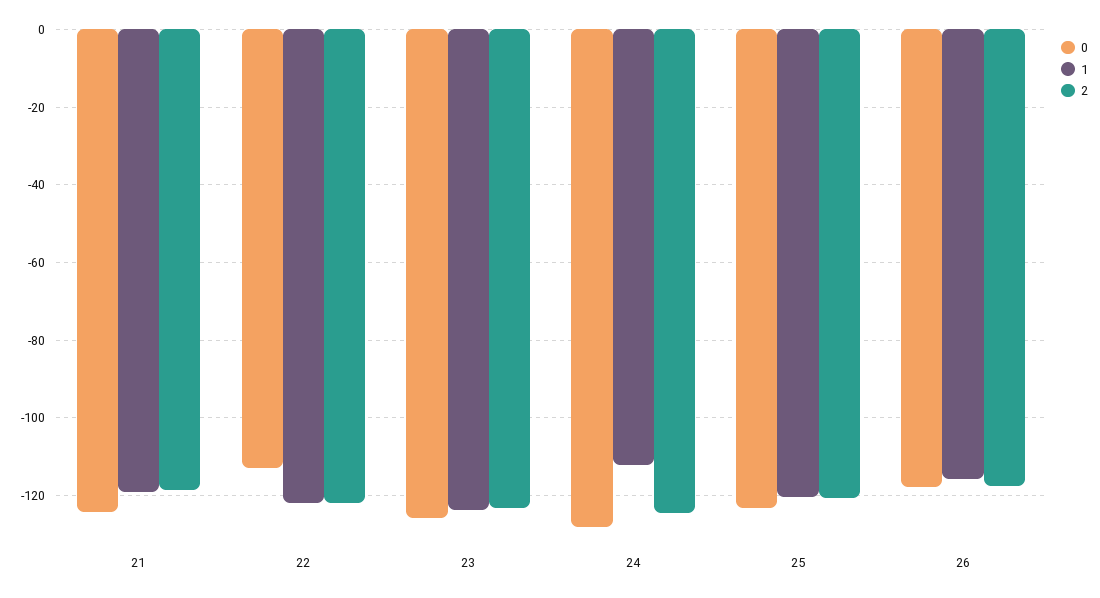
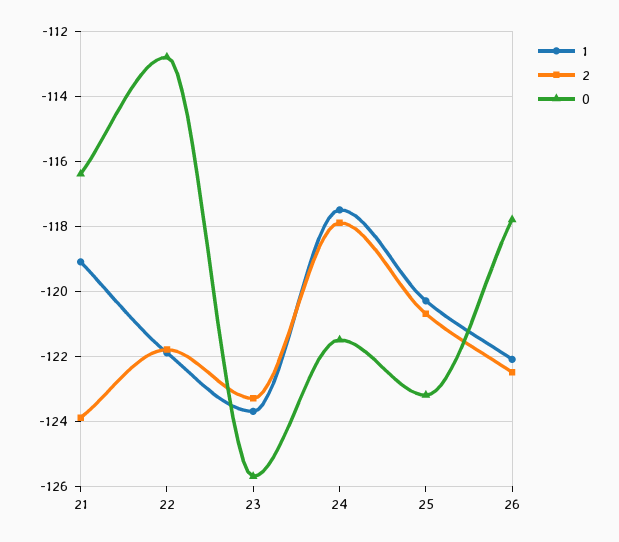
  {
    "0": {
-     "21": -124,
+     "21": -116.5,
      "22": -113,
      "23": -125.5,
-     "24": -128,
+     "24": -121.5,
      "25": -123,
      "26": -118
    },
    "1": {
      "21": -119,
      "22": -122,
      "23": -123.5,
-     "24": -112,
+     "24": -117.5,
      "25": -120.5,
-     "26": -116
+     "26": -122
    },
    "2": {
-     "21": -118,
+     "21": -124,
      "22": -122,
      "23": -123.5,
-     "24": -124,
+     "24": -118,
      "25": -120.5,
-     "26": -118
+     "26": -122.5
    }
  }

